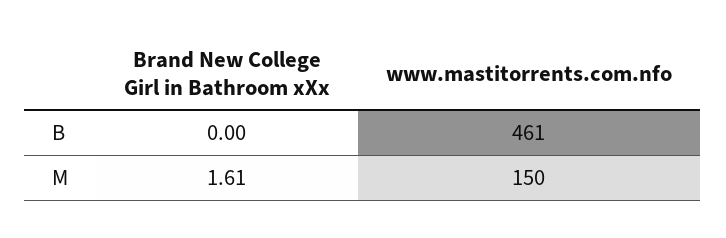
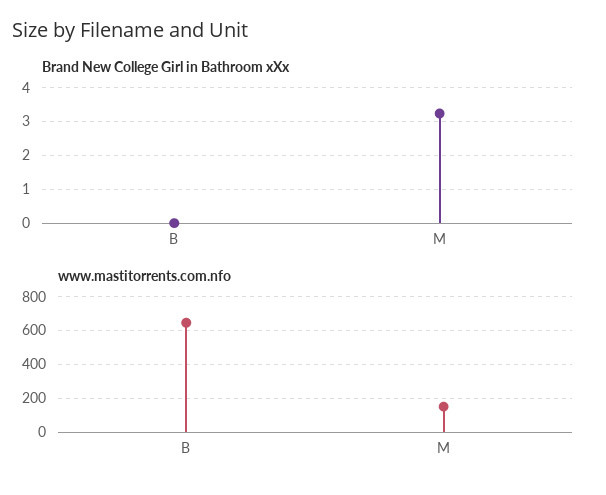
  {
    "Brand New College Girl in Bathroom xXx": {
      "B": 0,
-     "M": 1.61
+     "M": 3.2
    },
    "www.mastitorrents.com.nfo": {
-     "B": 461,
+     "B": 650,
      "M": 150
    }
  }

